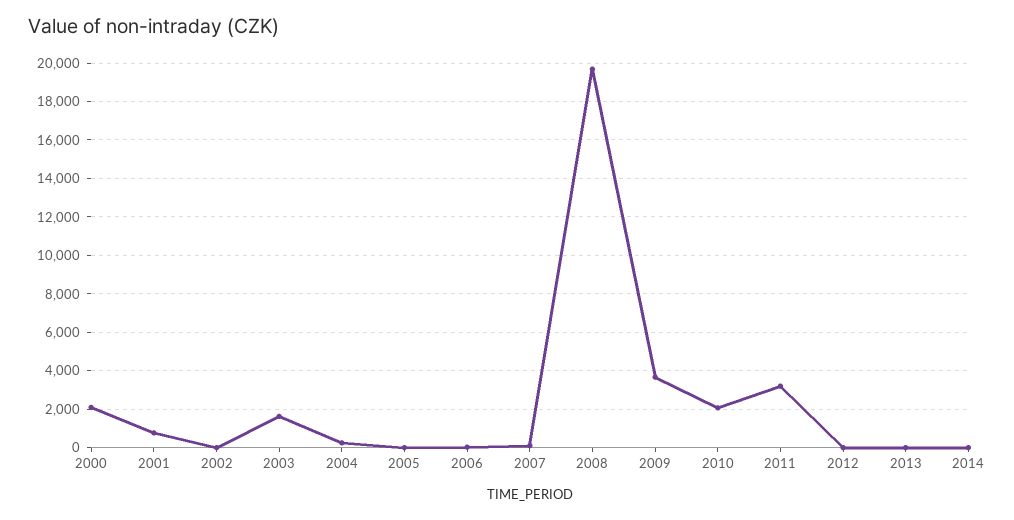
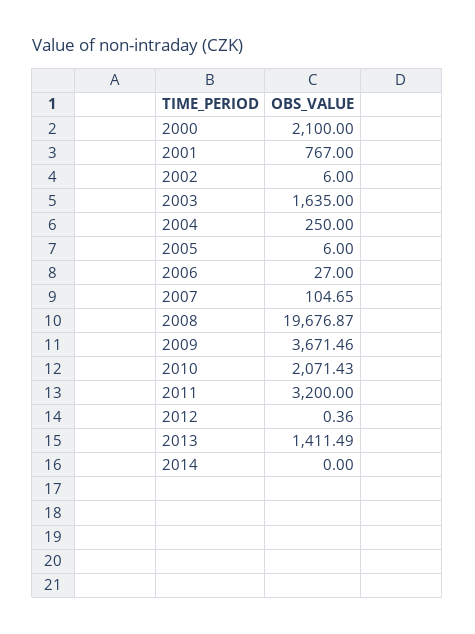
  {
    "2000": 2100,
    "2001": 767,
    "2002": 6,
    "2003": 1635,
    "2004": 250,
    "2005": 6,
    "2006": 27,
    "2007": 104.65,
    "2008": 19676.87,
    "2009": 3671.46,
    "2010": 2071.43,
    "2011": 3200,
    "2012": 0.36,
-   "2013": 0,
+   "2013": 1411.49,
    "2014": 0
  }

